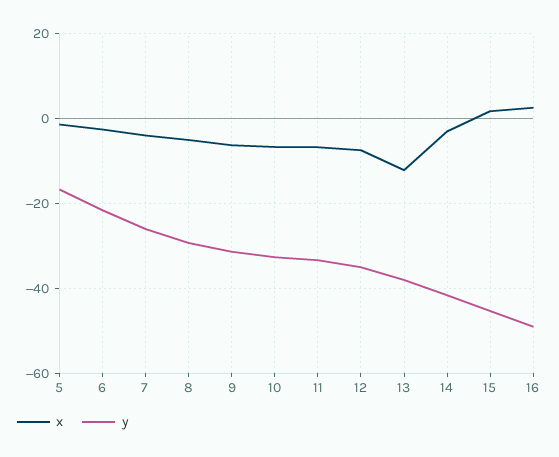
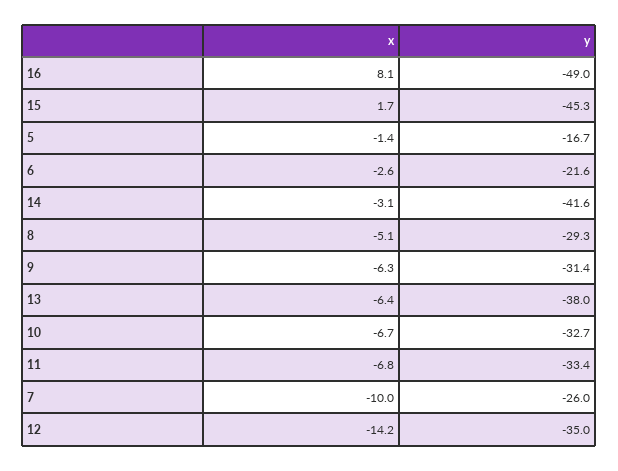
  {
    "x": {
      "5": -1.4,
      "6": -2.6,
-     "7": -4,
+     "7": -10,
      "8": -5.1,
      "9": -6.3,
      "10": -6.7,
      "11": -6.8,
-     "12": -8,
+     "12": -14.2,
-     "13": -12,
+     "13": -6.4,
      "14": -3.1,
      "15": 1.7,
-     "16": 2
+     "16": 8.1
    },
    "y": {
      "5": -16.7,
      "6": -21.6,
      "7": -26,
      "8": -29.3,
      "9": -31.4,
      "10": -32.7,
      "11": -33.4,
      "12": -35,
      "13": -38,
      "14": -41.6,
      "15": -45.3,
      "16": -49
    }
  }

